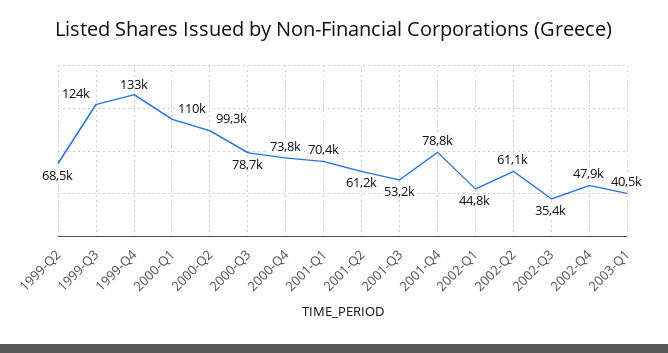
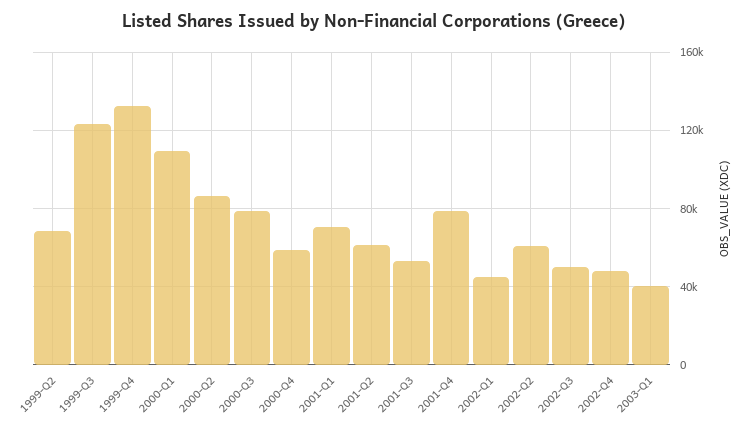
  {
    "1999-Q2": 68500,
    "1999-Q3": 124000,
    "1999-Q4": 133000,
    "2000-Q1": 110000,
-   "2000-Q2": 99300,
+   "2000-Q2": 85000,
    "2000-Q3": 78700,
-   "2000-Q4": 73800,
+   "2000-Q4": 60000,
    "2001-Q1": 70400,
    "2001-Q2": 61200,
    "2001-Q3": 53200,
    "2001-Q4": 78800,
    "2002-Q1": 44800,
    "2002-Q2": 61100,
-   "2002-Q3": 35400,
+   "2002-Q3": 50000,
    "2002-Q4": 47900,
    "2003-Q1": 40500
  }

